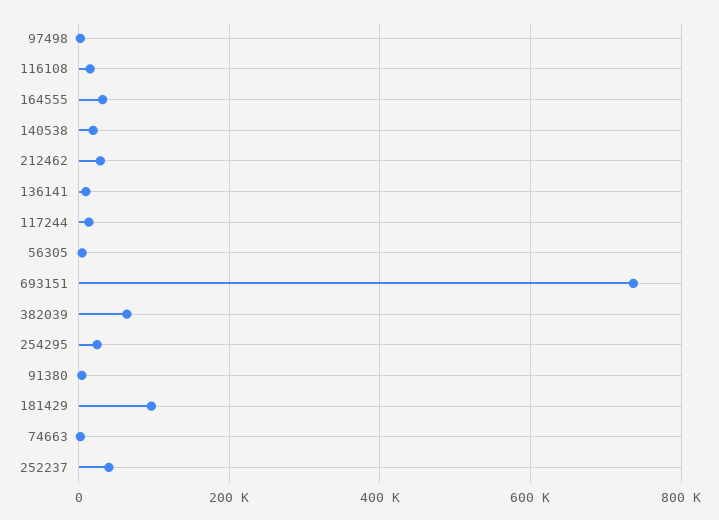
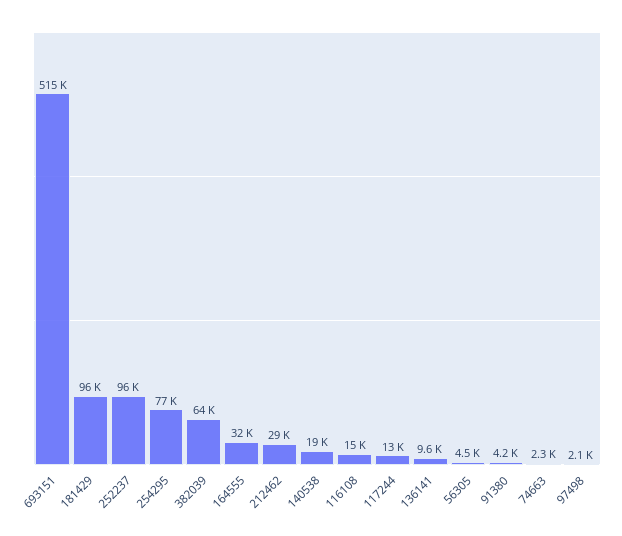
  {
    "97498": 2100,
    "116108": 15000,
    "164555": 32000,
    "140538": 19000,
    "212462": 29000,
    "136141": 9600,
    "117244": 13000,
    "56305": 4500,
-   "693151": 740000,
+   "693151": 515000,
    "382039": 64000,
-   "254295": 20000,
+   "254295": 77000,
    "91380": 4200,
    "181429": 96000,
    "74663": 2300,
-   "252237": 40000
+   "252237": 96000
  }

